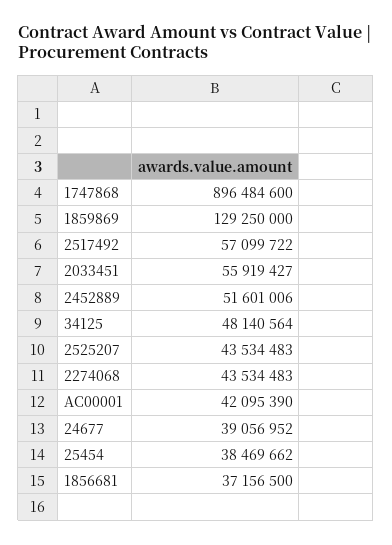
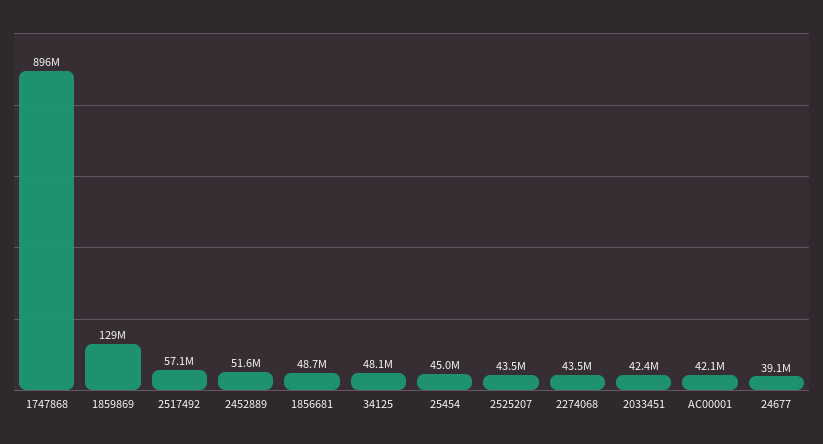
  {
    "1747868": 896484600,
    "1859869": 129250000,
    "2517492": 57099722,
-   "2033451": 55919427,
+   "2033451": 42400000,
    "2452889": 51601006,
    "34125": 48140564,
    "2525207": 43534483,
    "2274068": 43534483,
    "AC00001": 42095390,
    "24677": 39056952,
-   "25454": 38469662,
+   "25454": 45000000,
-   "1856681": 37156500
+   "1856681": 48700000
  }

